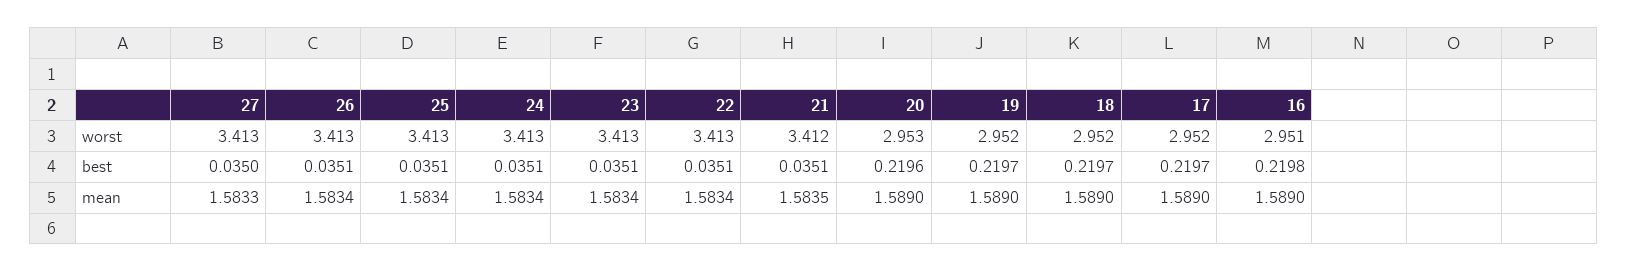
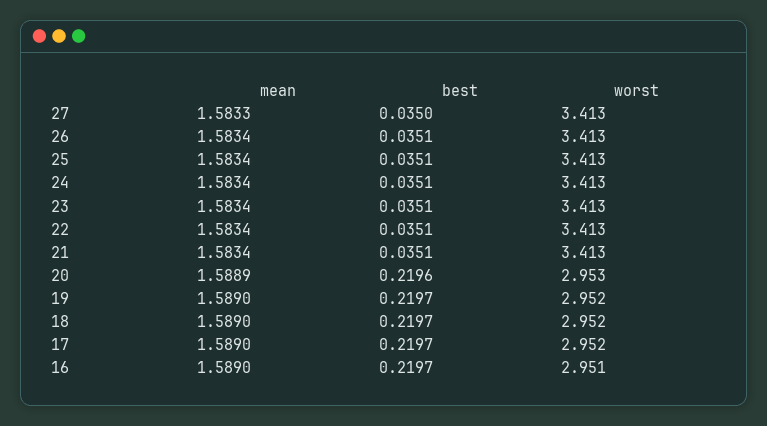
  {
    "27": {
      "worst": 3.413,
      "best": 0.035,
      "mean": 1.5833
    },
    "26": {
      "worst": 3.413,
      "best": 0.0351,
      "mean": 1.5834
    },
    "25": {
      "worst": 3.413,
      "best": 0.0351,
      "mean": 1.5834
    },
    "24": {
      "worst": 3.413,
      "best": 0.0351,
      "mean": 1.5834
    },
    "23": {
      "worst": 3.413,
      "best": 0.0351,
      "mean": 1.5834
    },
    "22": {
      "worst": 3.413,
      "best": 0.0351,
      "mean": 1.5834
    },
    "21": {
-     "worst": 3.412,
+     "worst": 3.413,
      "best": 0.0351,
-     "mean": 1.5835
+     "mean": 1.5834
    },
    "20": {
      "worst": 2.953,
      "best": 0.2196,
-     "mean": 1.589
+     "mean": 1.5889
    },
    "19": {
      "worst": 2.952,
      "best": 0.2197,
      "mean": 1.589
    },
    "18": {
      "worst": 2.952,
      "best": 0.2197,
      "mean": 1.589
    },
    "17": {
      "worst": 2.952,
      "best": 0.2197,
      "mean": 1.589
    },
    "16": {
      "worst": 2.951,
-     "best": 0.2198,
+     "best": 0.2197,
      "mean": 1.589
    }
  }

